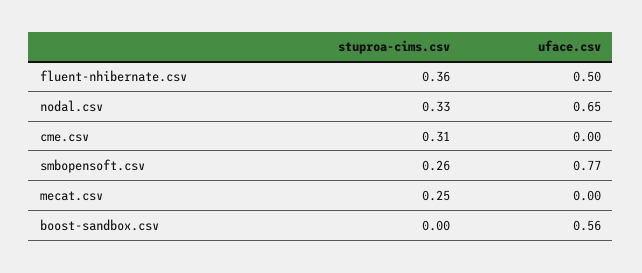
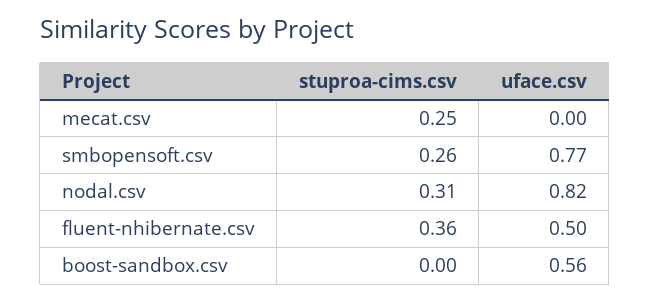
  {
    "stuproa-cims.csv": {
      "fluent-nhibernate.csv": 0.36,
-     "nodal.csv": 0.33,
+     "nodal.csv": 0.31,
-     "cme.csv": 0.31,
      "smbopensoft.csv": 0.26,
      "mecat.csv": 0.25,
      "boost-sandbox.csv": 0
    },
    "uface.csv": {
      "fluent-nhibernate.csv": 0.5,
-     "nodal.csv": 0.65,
+     "nodal.csv": 0.82,
-     "cme.csv": 0,
      "smbopensoft.csv": 0.77,
      "mecat.csv": 0,
      "boost-sandbox.csv": 0.56
    }
  }

